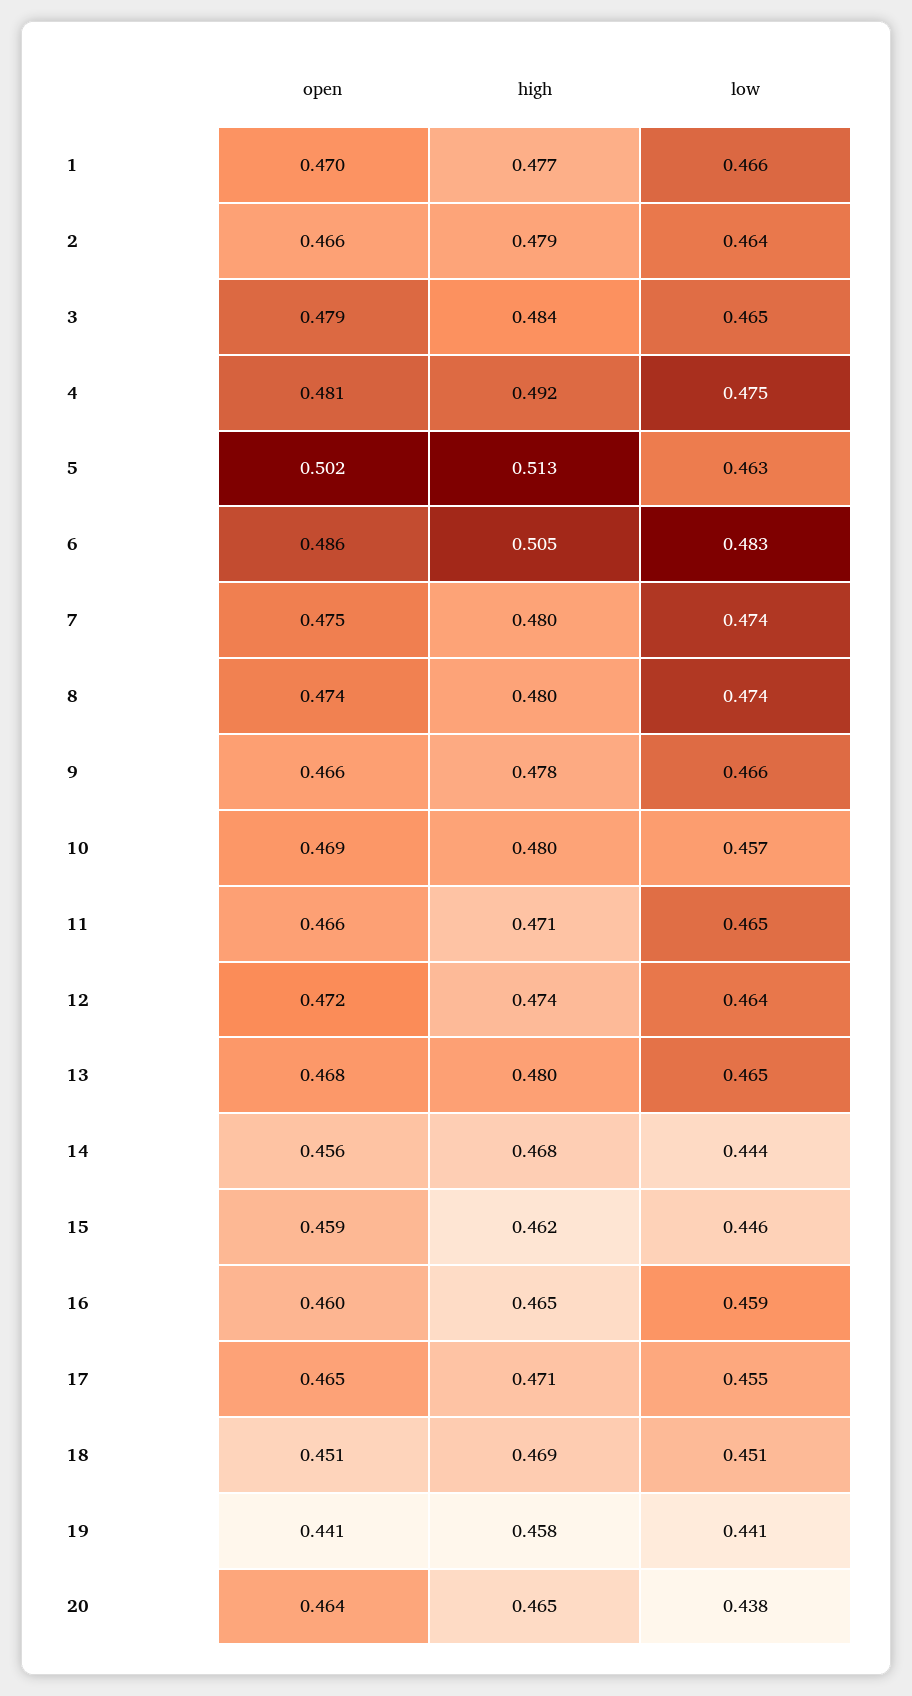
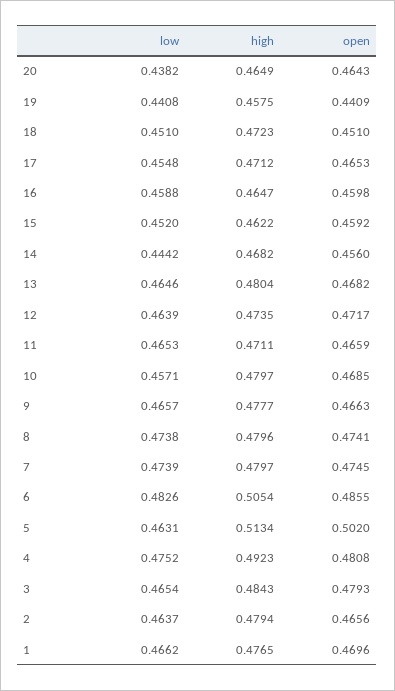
  {
    "open": {
      "1": 0.4696,
      "2": 0.4656,
      "3": 0.4793,
      "4": 0.4808,
      "5": 0.502,
      "6": 0.4855,
      "7": 0.4745,
      "8": 0.4741,
      "9": 0.4663,
      "10": 0.4685,
      "11": 0.4659,
      "12": 0.4717,
      "13": 0.4682,
      "14": 0.456,
      "15": 0.4592,
      "16": 0.4598,
      "17": 0.4653,
      "18": 0.451,
      "19": 0.4409,
      "20": 0.4643
    },
    "high": {
      "1": 0.4765,
      "2": 0.4794,
      "3": 0.4843,
      "4": 0.4923,
      "5": 0.5134,
      "6": 0.5054,
      "7": 0.4797,
      "8": 0.4796,
      "9": 0.4777,
      "10": 0.4797,
      "11": 0.4711,
      "12": 0.4735,
      "13": 0.4804,
      "14": 0.4682,
      "15": 0.4622,
      "16": 0.4647,
      "17": 0.4712,
-     "18": 0.469,
+     "18": 0.4723,
      "19": 0.4575,
      "20": 0.4649
    },
    "low": {
      "1": 0.4662,
      "2": 0.4637,
      "3": 0.4654,
      "4": 0.4752,
      "5": 0.4631,
      "6": 0.4826,
      "7": 0.4739,
      "8": 0.4738,
      "9": 0.4657,
      "10": 0.4571,
      "11": 0.4653,
      "12": 0.4639,
      "13": 0.4646,
      "14": 0.4442,
-     "15": 0.446,
+     "15": 0.452,
      "16": 0.4588,
      "17": 0.4548,
      "18": 0.451,
      "19": 0.4408,
      "20": 0.4382
    }
  }

